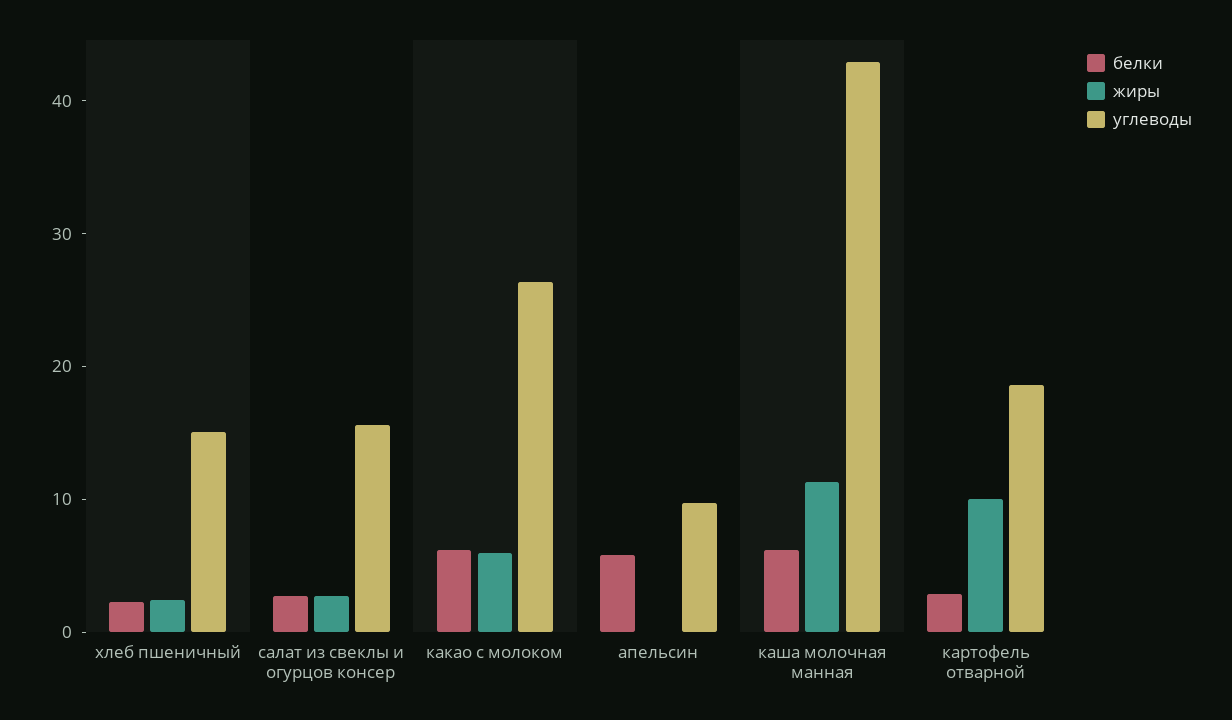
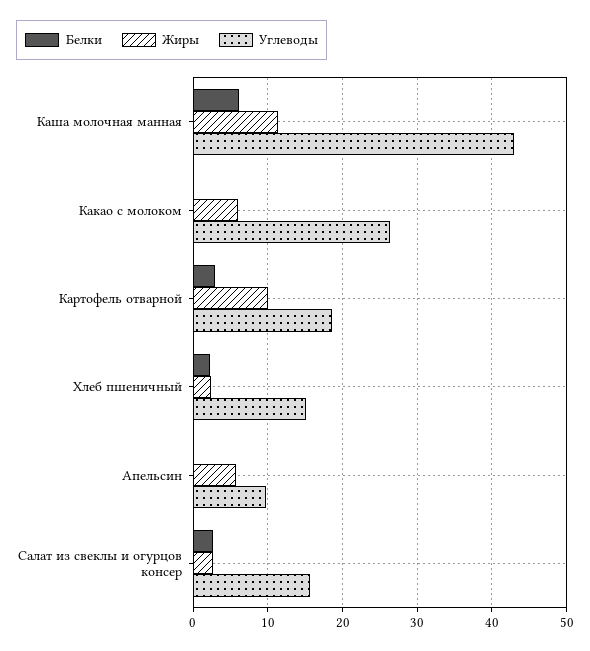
  {
    "белки": {
      "хлеб пшеничный": 2,
      "салат из свеклы и огурцов консер": 3,
-     "какао с молоком": 6,
+     "какао с молоком": 0,
-     "апельсин": 6,
+     "апельсин": 0,
      "каша молочная манная": 6,
      "картофель отварной": 3
    },
    "жиры": {
      "хлеб пшеничный": 2,
      "салат из свеклы и огурцов консер": 3,
      "какао с молоком": 6,
-     "апельсин": 0,
+     "апельсин": 6,
      "каша молочная манная": 11,
      "картофель отварной": 10
    },
    "углеводы": {
      "хлеб пшеничный": 15,
      "салат из свеклы и огурцов консер": 16,
      "какао с молоком": 26,
      "апельсин": 10,
      "каша молочная манная": 43,
      "картофель отварной": 19
    }
  }

